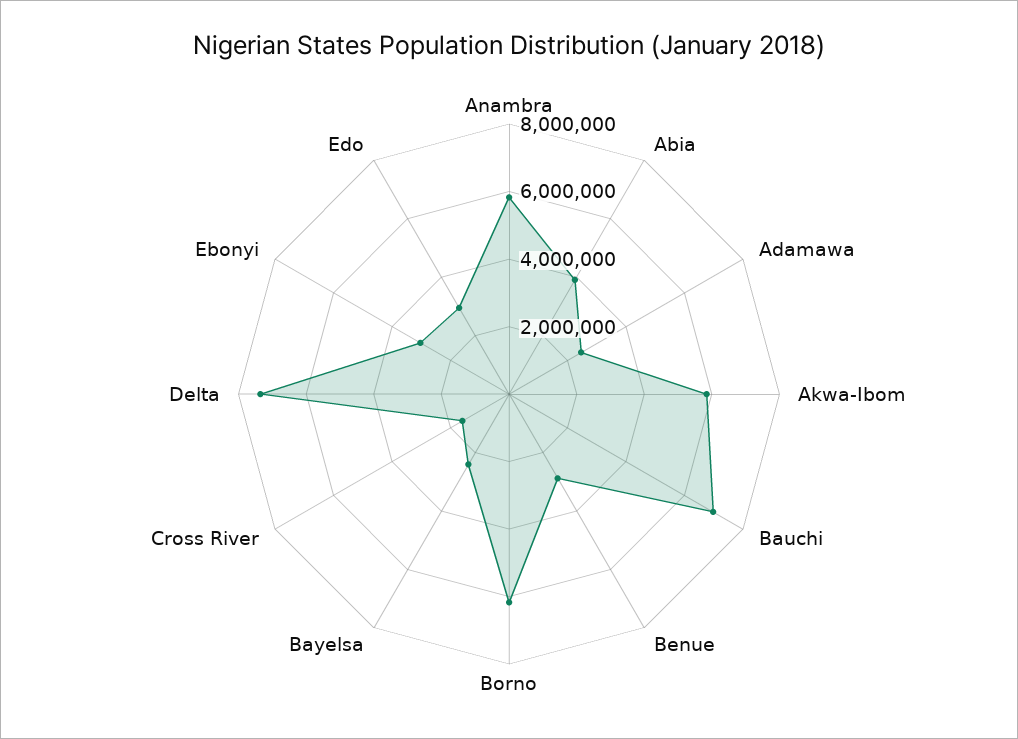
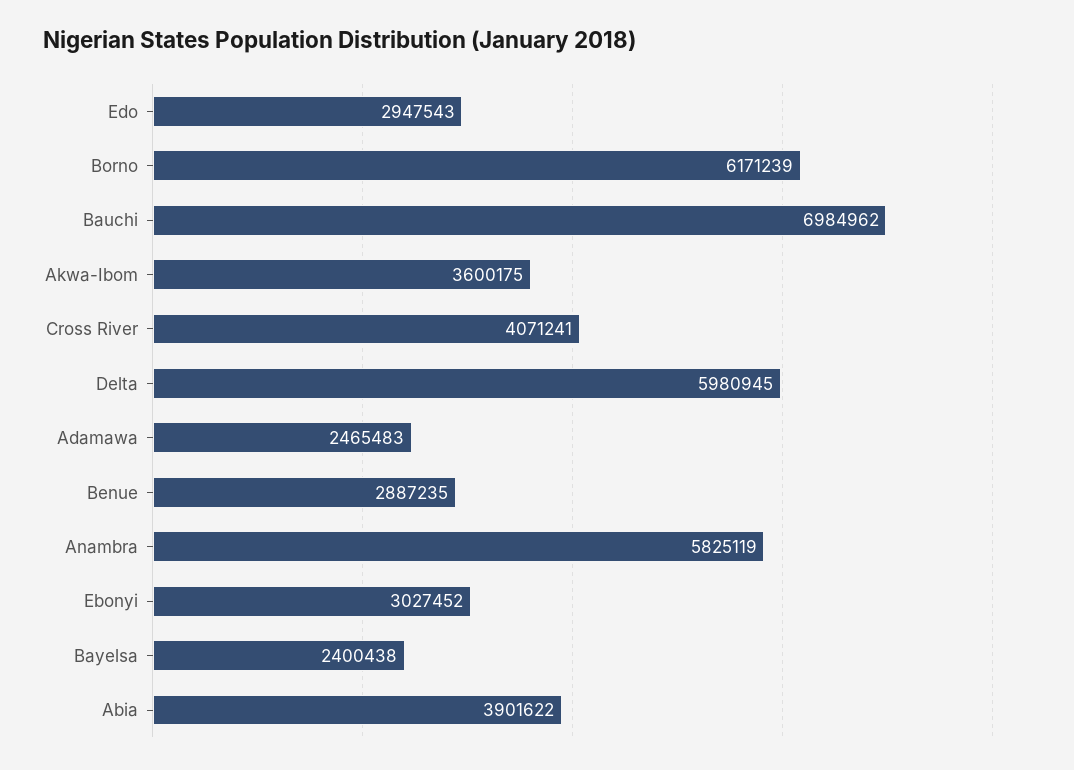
  {
    "Anambra": 5825119,
    "Abia": 3901622,
    "Adamawa": 2465483,
-   "Akwa-Ibom": 6000000,
+   "Akwa-Ibom": 3600175,
    "Bauchi": 6984962,
    "Benue": 2887235,
    "Borno": 6171239,
    "Bayelsa": 2400438,
-   "Cross River": 1500000,
+   "Cross River": 4071241,
-   "Delta": 7500000,
+   "Delta": 5980945,
    "Ebonyi": 3027452,
    "Edo": 2947543
  }

